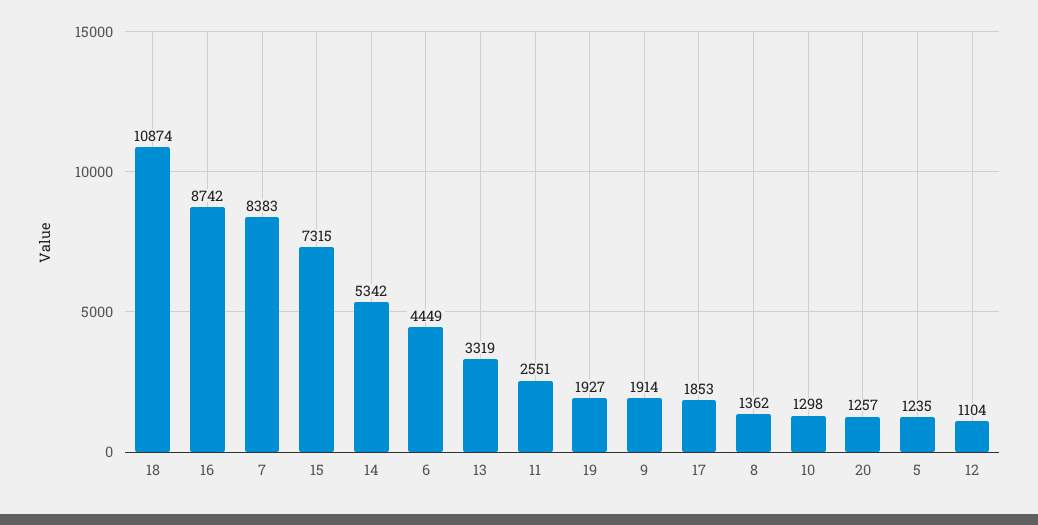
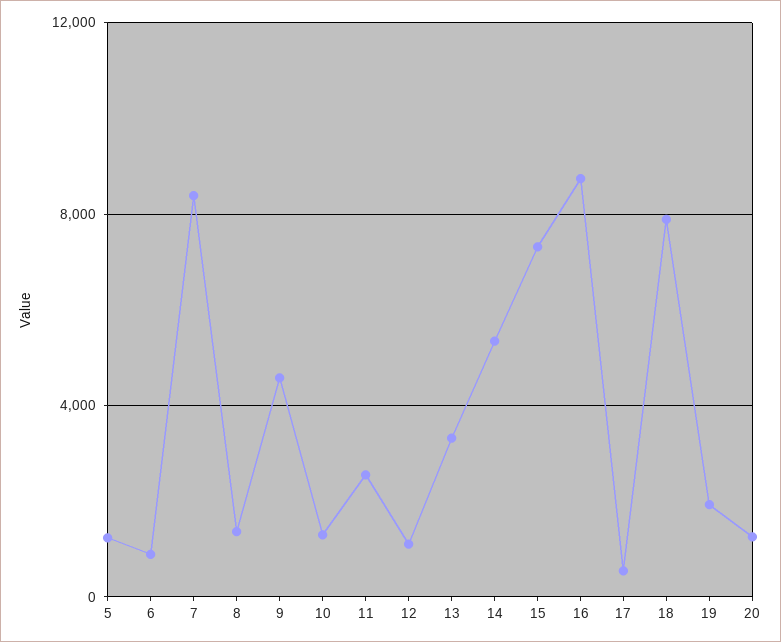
  {
-   "18": 10874,
+   "18": 8000,
    "16": 8742,
    "7": 8383,
    "15": 7315,
    "14": 5342,
-   "6": 4449,
+   "6": 1000,
    "13": 3319,
    "11": 2551,
    "19": 1927,
-   "9": 1914,
+   "9": 4500,
-   "17": 1853,
+   "17": 500,
    "8": 1362,
    "10": 1298,
    "20": 1257,
    "5": 1235,
    "12": 1104
  }

